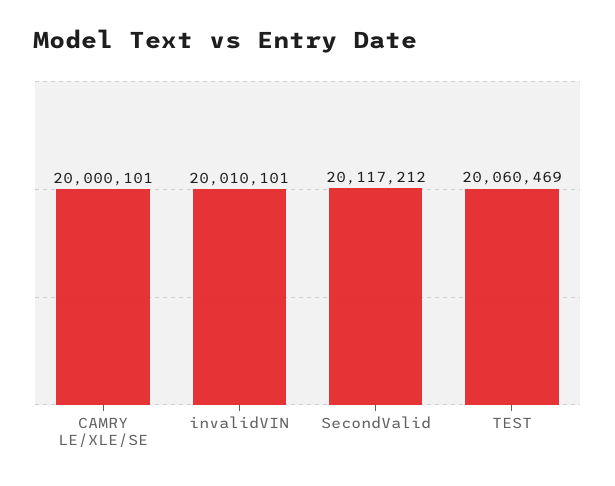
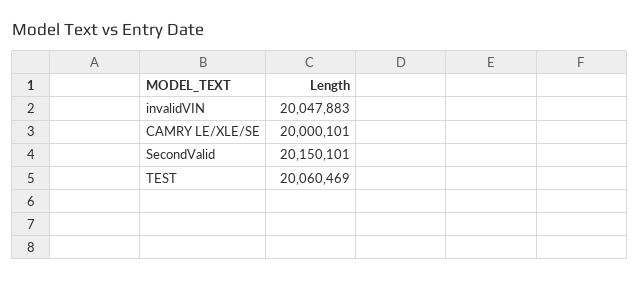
  {
    "CAMRY LE/XLE/SE": 20000101,
-   "invalidVIN": 20010101,
+   "invalidVIN": 20047883,
-   "SecondValid": 20117212,
+   "SecondValid": 20150101,
    "TEST": 20060469
  }

